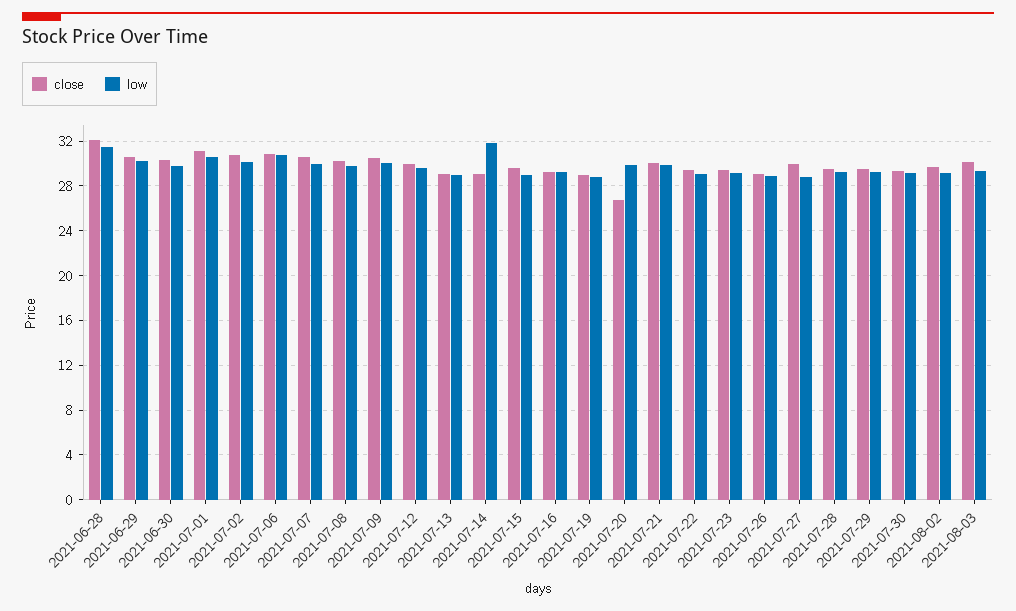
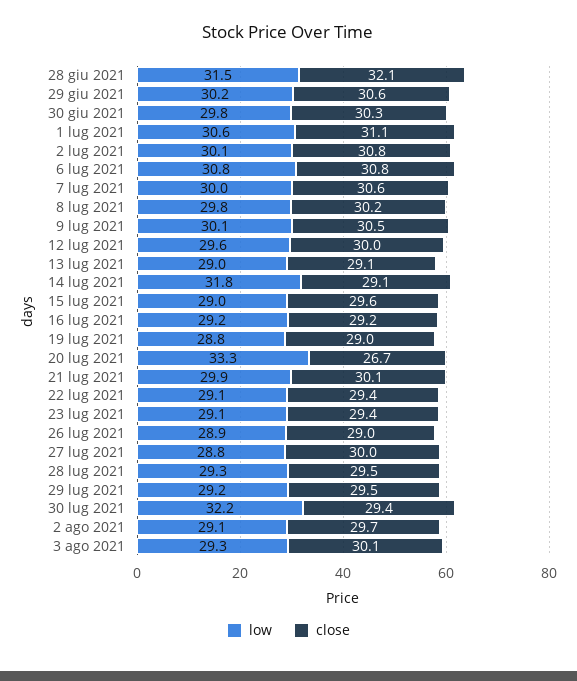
  {
    "close": {
      "2021-06-28": 32.1,
      "2021-06-29": 30.6,
      "2021-06-30": 30.3,
      "2021-07-01": 31.1,
      "2021-07-02": 30.8,
      "2021-07-06": 30.8,
      "2021-07-07": 30.6,
      "2021-07-08": 30.2,
      "2021-07-09": 30.5,
      "2021-07-12": 30,
      "2021-07-13": 29.1,
      "2021-07-14": 29.1,
      "2021-07-15": 29.6,
      "2021-07-16": 29.2,
      "2021-07-19": 29,
      "2021-07-20": 26.7,
      "2021-07-21": 30.1,
      "2021-07-22": 29.4,
      "2021-07-23": 29.4,
      "2021-07-26": 29,
      "2021-07-27": 30,
      "2021-07-28": 29.5,
      "2021-07-29": 29.5,
      "2021-07-30": 29.4,
      "2021-08-02": 29.7,
      "2021-08-03": 30.1
    },
    "low": {
      "2021-06-28": 31.5,
      "2021-06-29": 30.2,
      "2021-06-30": 29.8,
      "2021-07-01": 30.6,
      "2021-07-02": 30.1,
      "2021-07-06": 30.8,
      "2021-07-07": 30,
      "2021-07-08": 29.8,
      "2021-07-09": 30.1,
      "2021-07-12": 29.6,
      "2021-07-13": 29,
      "2021-07-14": 31.8,
      "2021-07-15": 29,
      "2021-07-16": 29.2,
      "2021-07-19": 28.8,
-     "2021-07-20": 30,
+     "2021-07-20": 33.3,
      "2021-07-21": 29.9,
      "2021-07-22": 29.1,
      "2021-07-23": 29.1,
      "2021-07-26": 28.9,
      "2021-07-27": 28.8,
      "2021-07-28": 29.3,
      "2021-07-29": 29.2,
-     "2021-07-30": 29,
+     "2021-07-30": 32.2,
      "2021-08-02": 29.1,
      "2021-08-03": 29.3
    }
  }

